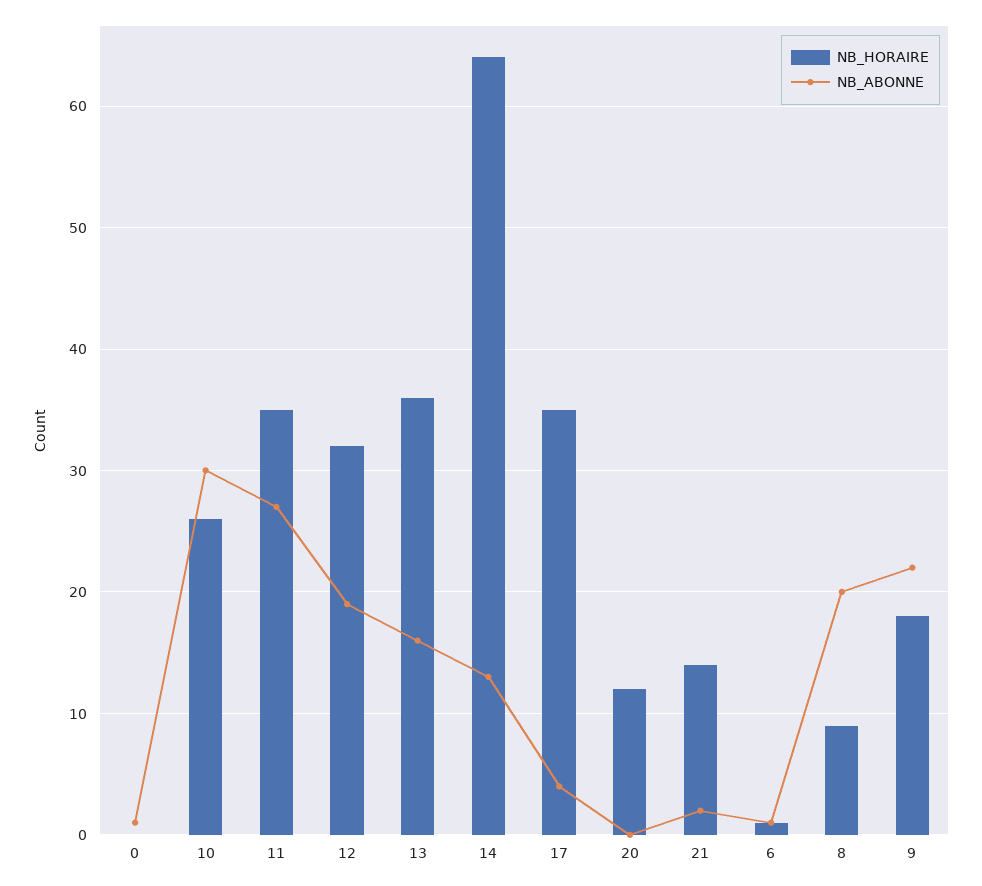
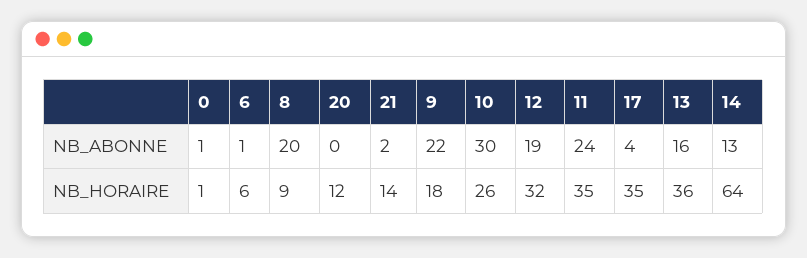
  {
    "NB_HORAIRE": {
-     "0": 0,
+     "0": 1,
      "10": 26,
      "11": 35,
      "12": 32,
      "13": 36,
      "14": 64,
      "17": 35,
      "20": 12,
      "21": 14,
-     "6": 1,
+     "6": 6,
      "8": 9,
      "9": 18
    },
    "NB_ABONNE": {
      "0": 1,
      "10": 30,
-     "11": 27,
+     "11": 24,
      "12": 19,
      "13": 16,
      "14": 13,
      "17": 4,
      "20": 0,
      "21": 2,
      "6": 1,
      "8": 20,
      "9": 22
    }
  }

